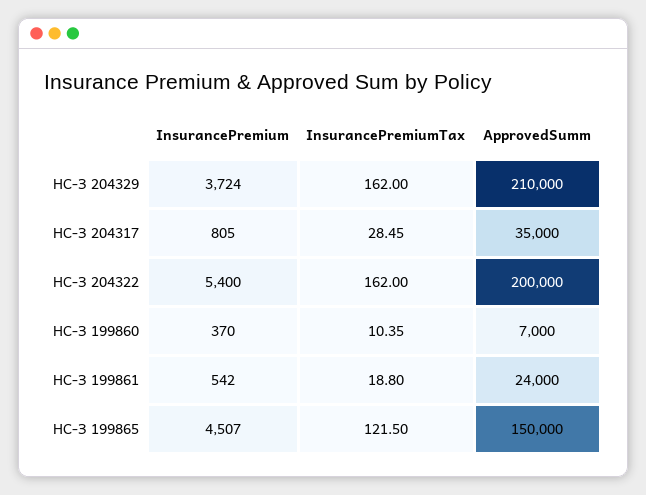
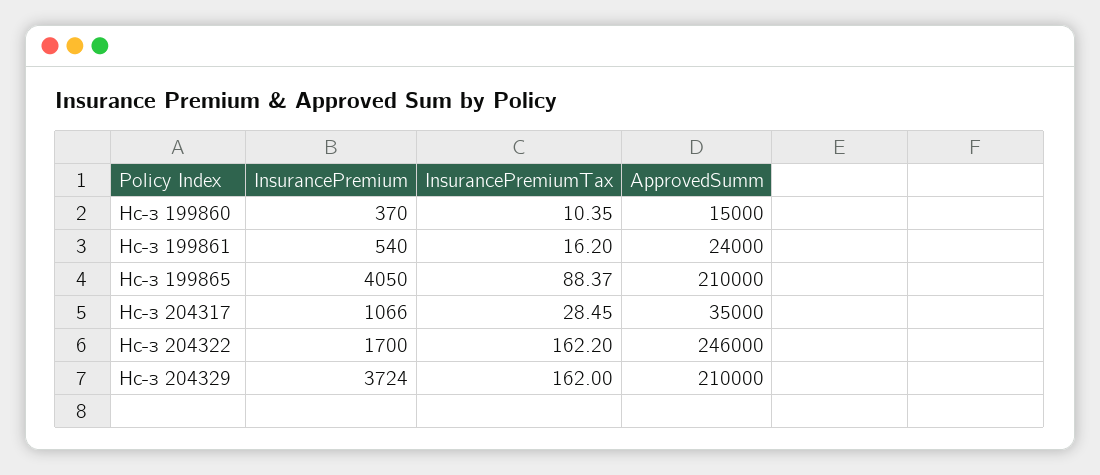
  {
    "InsurancePremium": {
      "НС-З 204329": 3724,
-     "НС-З 204317": 805,
+     "НС-З 204317": 1066,
-     "НС-З 204322": 5400,
+     "НС-З 204322": 1700,
      "НС-З 199860": 370,
-     "НС-З 199861": 542,
+     "НС-З 199861": 540,
-     "НС-З 199865": 4507
+     "НС-З 199865": 4050
    },
    "InsurancePremiumTax": {
      "НС-З 204329": 162,
      "НС-З 204317": 28.45,
-     "НС-З 204322": 162,
+     "НС-З 204322": 162.2,
      "НС-З 199860": 10.35,
-     "НС-З 199861": 18.8,
+     "НС-З 199861": 16.2,
-     "НС-З 199865": 121.5
+     "НС-З 199865": 88.37
    },
    "ApprovedSumm": {
      "НС-З 204329": 210000,
      "НС-З 204317": 35000,
-     "НС-З 204322": 200000,
+     "НС-З 204322": 246000,
-     "НС-З 199860": 7000,
+     "НС-З 199860": 15000,
      "НС-З 199861": 24000,
-     "НС-З 199865": 150000
+     "НС-З 199865": 210000
    }
  }

